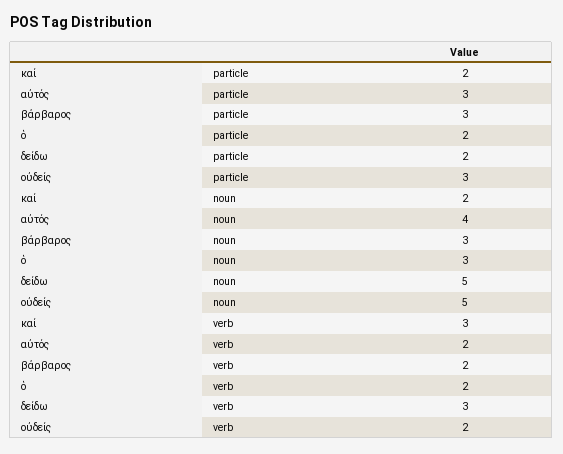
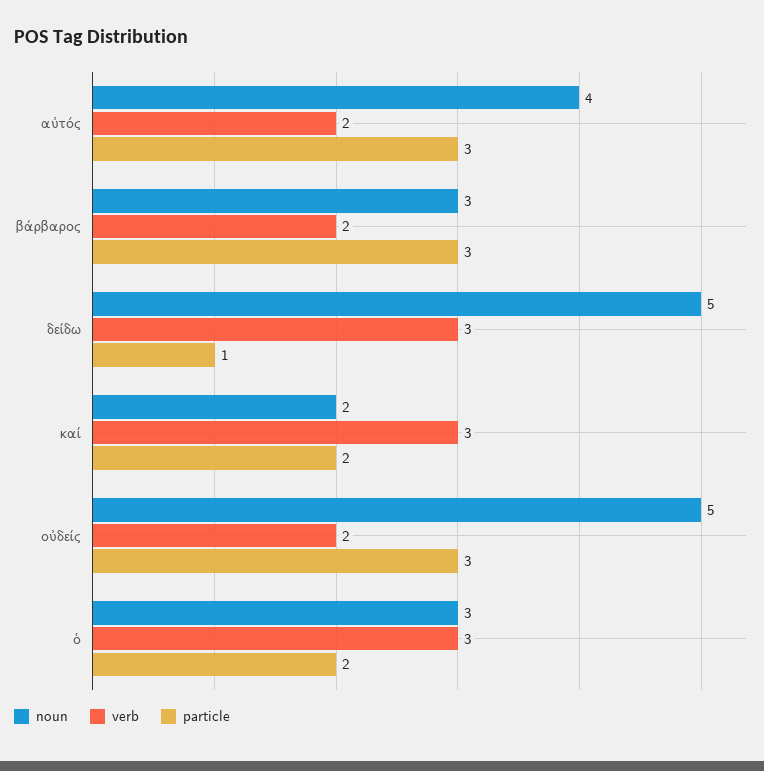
  {
    "particle": {
      "καί": 2,
      "αὐτός": 3,
      "βάρβαρος": 3,
      "ὁ": 2,
-     "δείδω": 2,
+     "δείδω": 1,
      "οὐδείς": 3
    },
    "noun": {
      "καί": 2,
      "αὐτός": 4,
      "βάρβαρος": 3,
      "ὁ": 3,
      "δείδω": 5,
      "οὐδείς": 5
    },
    "verb": {
      "καί": 3,
      "αὐτός": 2,
      "βάρβαρος": 2,
-     "ὁ": 2,
+     "ὁ": 3,
      "δείδω": 3,
      "οὐδείς": 2
    }
  }

